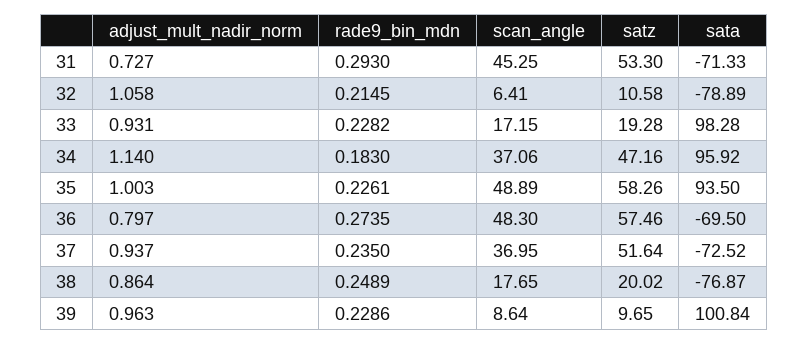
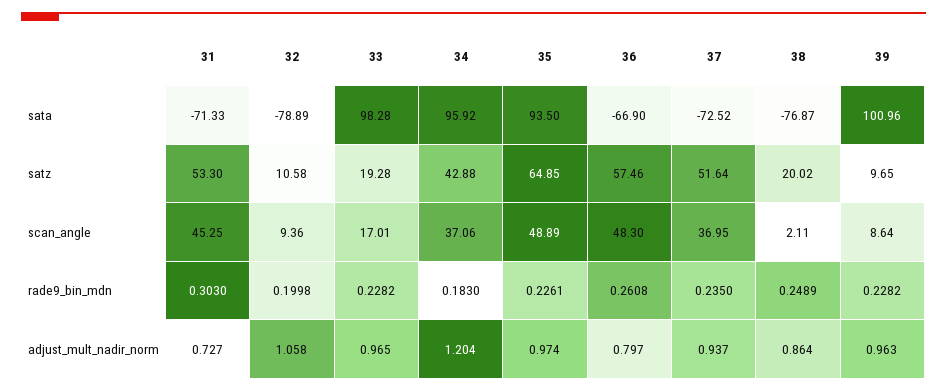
  {
    "adjust_mult_nadir_norm": {
      "31": 0.727,
      "32": 1.058,
-     "33": 0.931,
+     "33": 0.965,
-     "34": 1.14,
+     "34": 1.204,
-     "35": 1.003,
+     "35": 0.974,
      "36": 0.797,
      "37": 0.937,
      "38": 0.864,
      "39": 0.963
    },
    "rade9_bin_mdn": {
-     "31": 0.293,
+     "31": 0.303,
-     "32": 0.2145,
+     "32": 0.1998,
      "33": 0.2282,
      "34": 0.183,
      "35": 0.2261,
-     "36": 0.2735,
+     "36": 0.2608,
      "37": 0.235,
      "38": 0.2489,
-     "39": 0.2286
+     "39": 0.2282
    },
    "scan_angle": {
      "31": 45.25,
-     "32": 6.41,
+     "32": 9.36,
-     "33": 17.15,
+     "33": 17.01,
      "34": 37.06,
      "35": 48.89,
      "36": 48.3,
      "37": 36.95,
-     "38": 17.65,
+     "38": 2.11,
      "39": 8.64
    },
    "satz": {
      "31": 53.3,
      "32": 10.58,
      "33": 19.28,
-     "34": 47.16,
+     "34": 42.88,
-     "35": 58.26,
+     "35": 64.85,
      "36": 57.46,
      "37": 51.64,
      "38": 20.02,
      "39": 9.65
    },
    "sata": {
      "31": -71.33,
      "32": -78.89,
      "33": 98.28,
      "34": 95.92,
      "35": 93.5,
-     "36": -69.5,
+     "36": -66.9,
      "37": -72.52,
      "38": -76.87,
-     "39": 100.84
+     "39": 100.96
    }
  }

